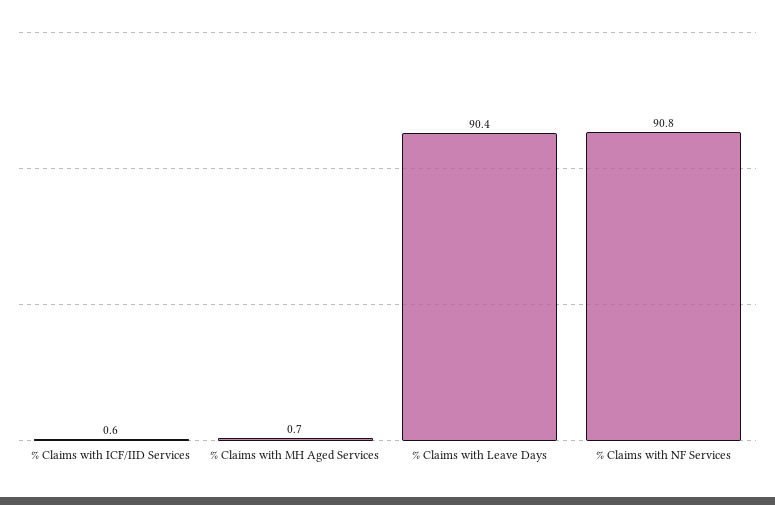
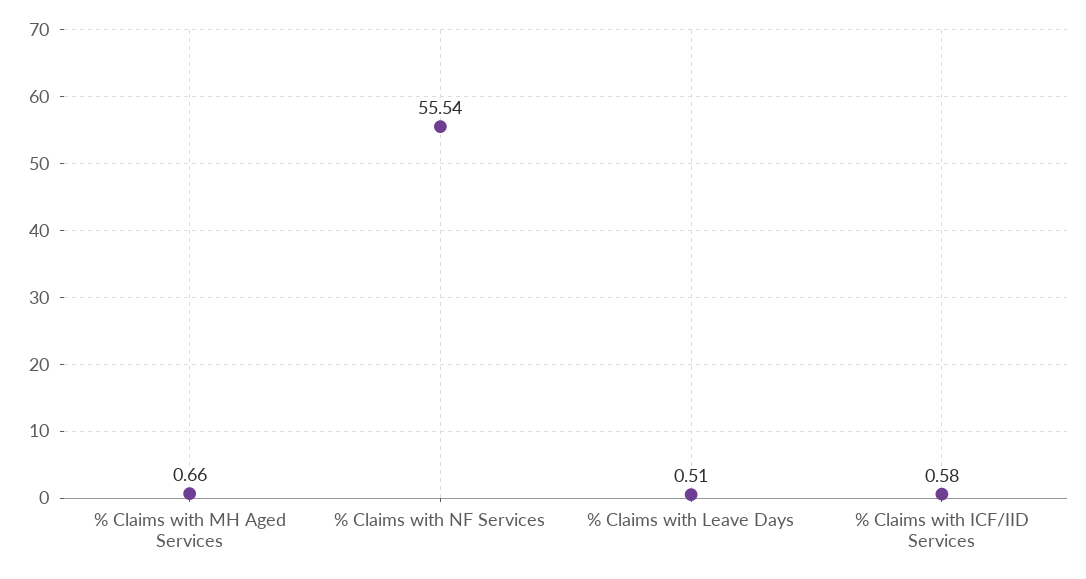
  {
    "% Claims with ICF/IID Services": 0.58,
    "% Claims with MH Aged Services": 0.66,
-   "% Claims with Leave Days": 90.4,
+   "% Claims with Leave Days": 0.51,
-   "% Claims with NF Services": 90.8
+   "% Claims with NF Services": 55.54
  }

